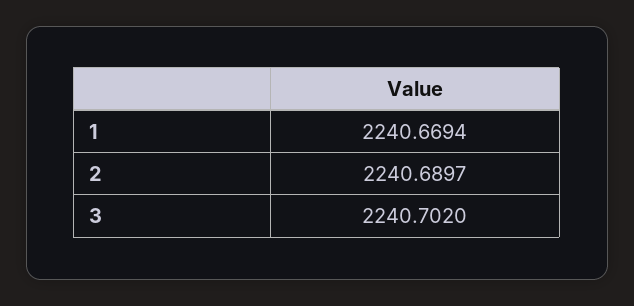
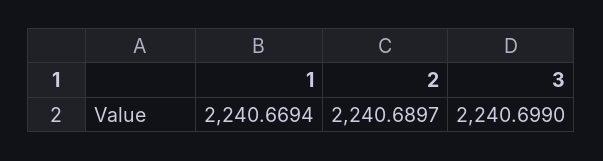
  {
    "1": 2240.6694,
    "2": 2240.6897,
-   "3": 2240.702
+   "3": 2240.699
  }

